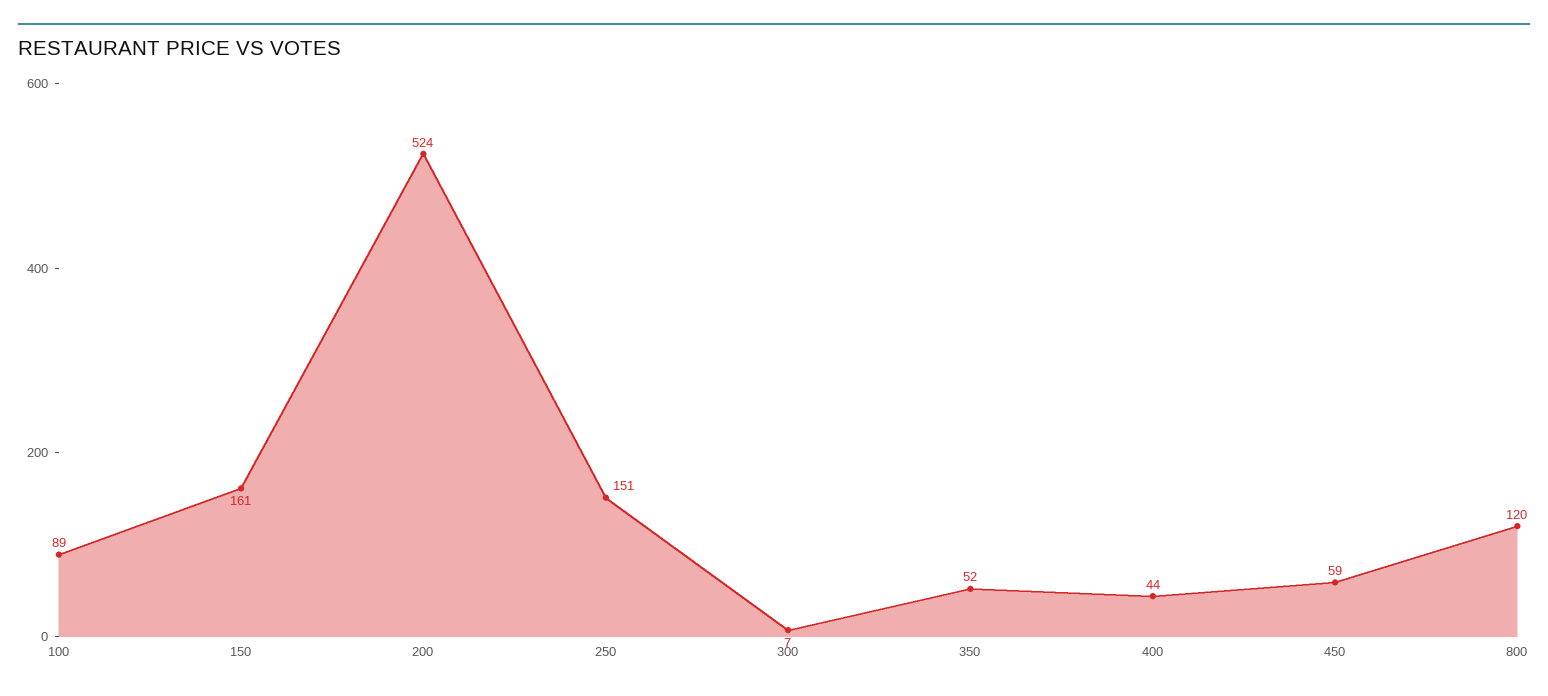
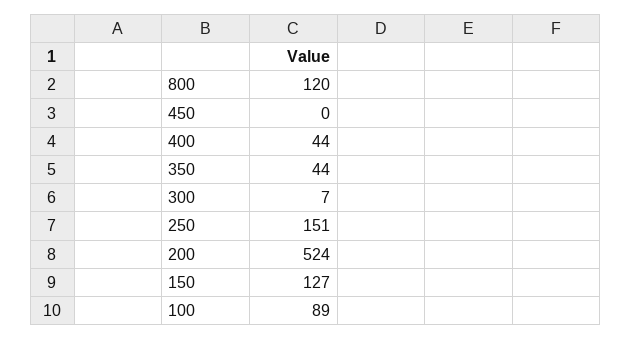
  {
    "100": 89,
-   "150": 161,
+   "150": 127,
    "200": 524,
    "250": 151,
    "300": 7,
-   "350": 52,
+   "350": 44,
    "400": 44,
-   "450": 59,
+   "450": 0,
    "800": 120
  }

